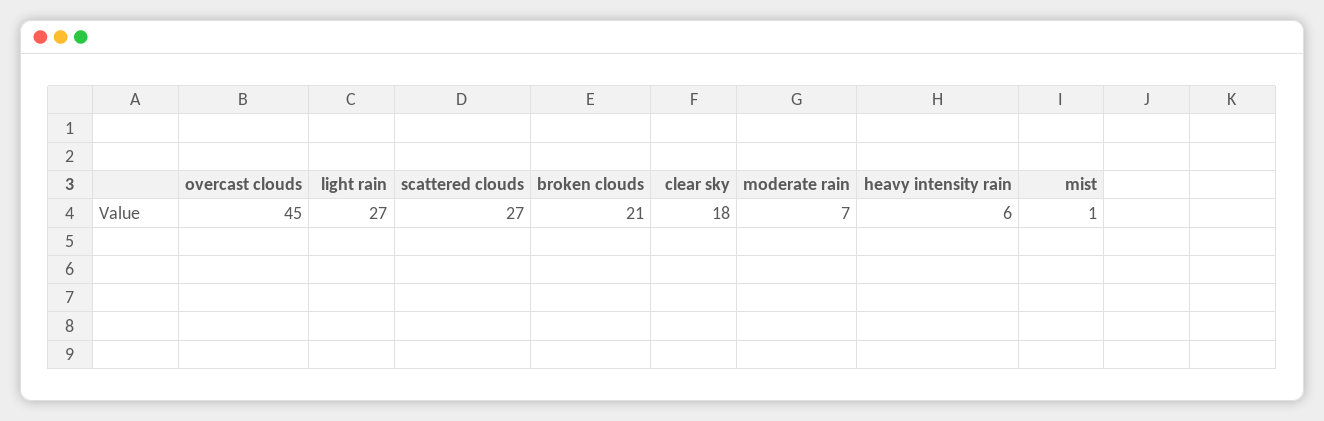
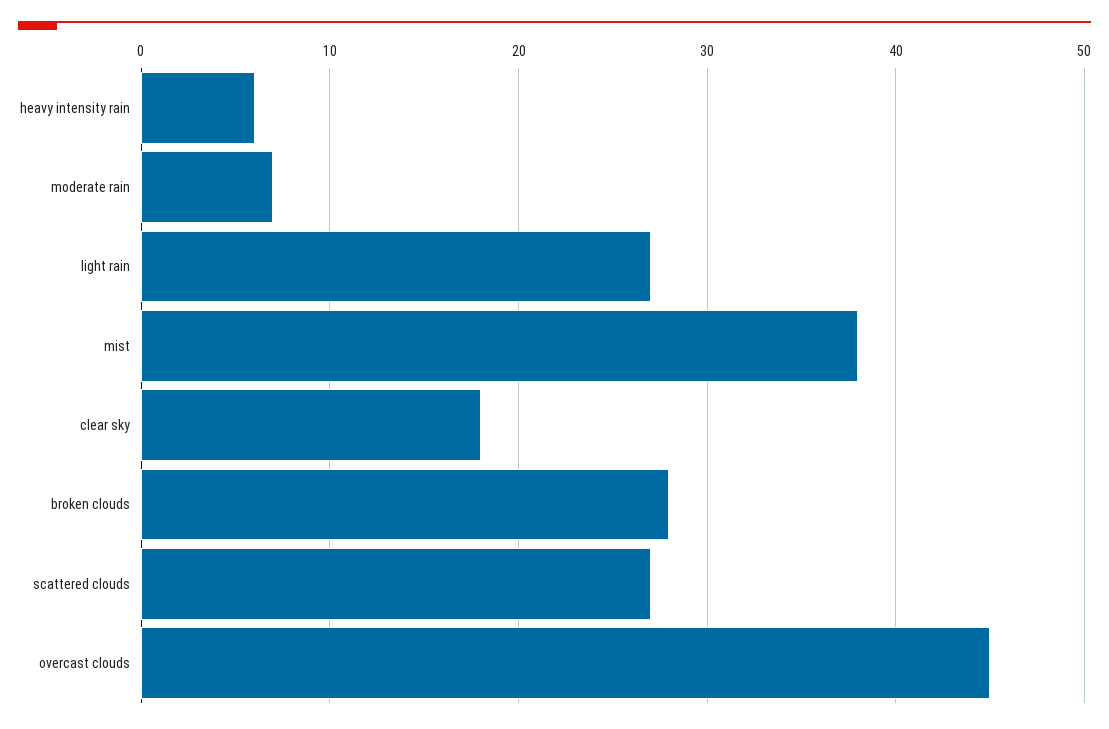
  {
    "overcast clouds": 45,
    "light rain": 27,
    "scattered clouds": 27,
-   "broken clouds": 21,
+   "broken clouds": 28,
    "clear sky": 18,
    "moderate rain": 7,
    "heavy intensity rain": 6,
-   "mist": 1
+   "mist": 38
  }

